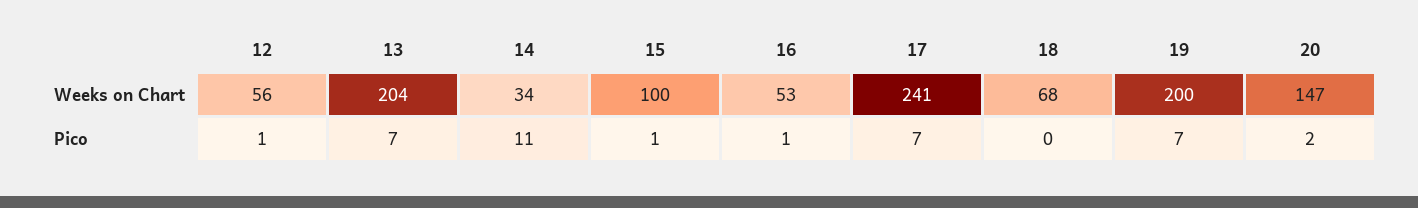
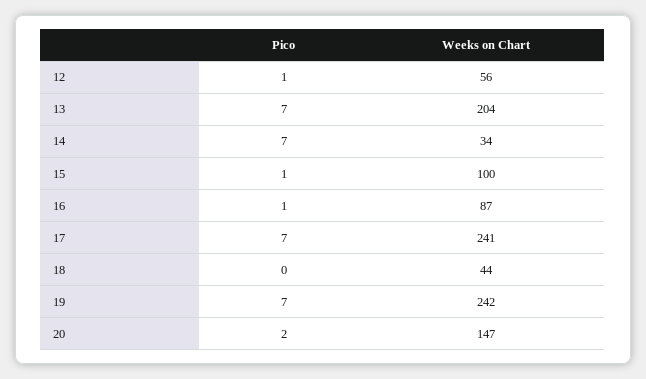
  {
    "12": {
      "Weeks on Chart": 56,
      "Pico": 1
    },
    "13": {
      "Weeks on Chart": 204,
      "Pico": 7
    },
    "14": {
      "Weeks on Chart": 34,
-     "Pico": 11
+     "Pico": 7
    },
    "15": {
      "Weeks on Chart": 100,
      "Pico": 1
    },
    "16": {
-     "Weeks on Chart": 53,
+     "Weeks on Chart": 87,
      "Pico": 1
    },
    "17": {
      "Weeks on Chart": 241,
      "Pico": 7
    },
    "18": {
-     "Weeks on Chart": 68,
+     "Weeks on Chart": 44,
      "Pico": 0
    },
    "19": {
-     "Weeks on Chart": 200,
+     "Weeks on Chart": 242,
      "Pico": 7
    },
    "20": {
      "Weeks on Chart": 147,
      "Pico": 2
    }
  }

